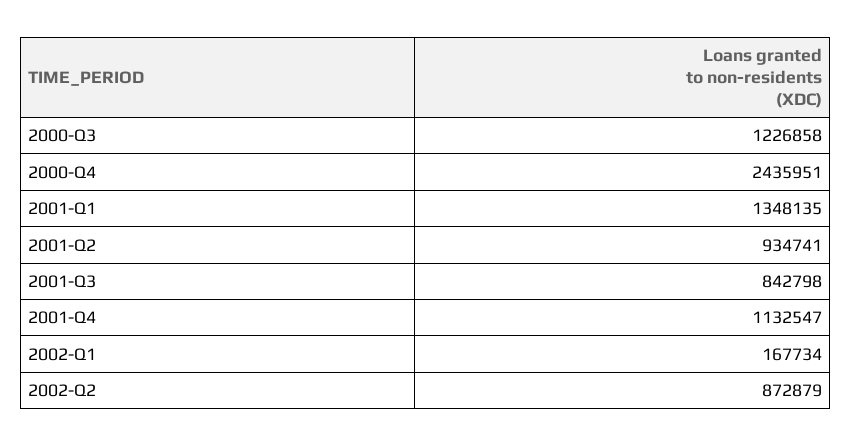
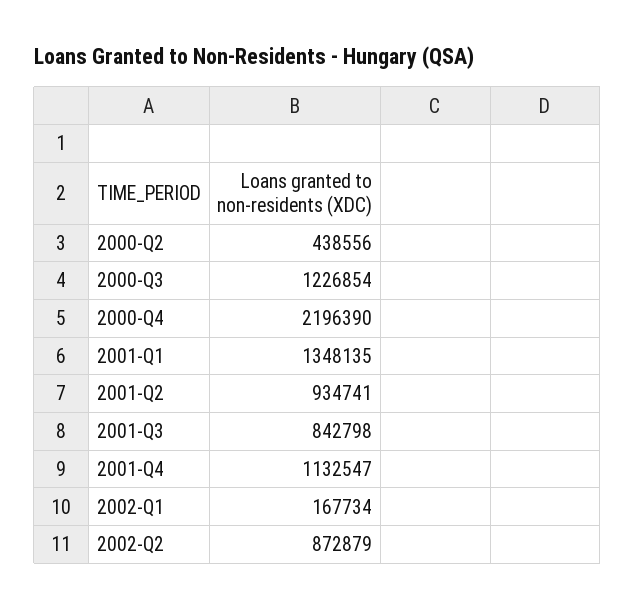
  {
-   "2000-Q3": 1226858,
+   "2000-Q3": 1226854,
-   "2000-Q4": 2435951,
+   "2000-Q4": 2196390,
    "2001-Q1": 1348135,
    "2001-Q2": 934741,
    "2001-Q3": 842798,
    "2001-Q4": 1132547,
    "2002-Q1": 167734,
-   "2002-Q2": 872879
+   "2002-Q2": 872879,
+   "2000-Q2": 438556
  }

